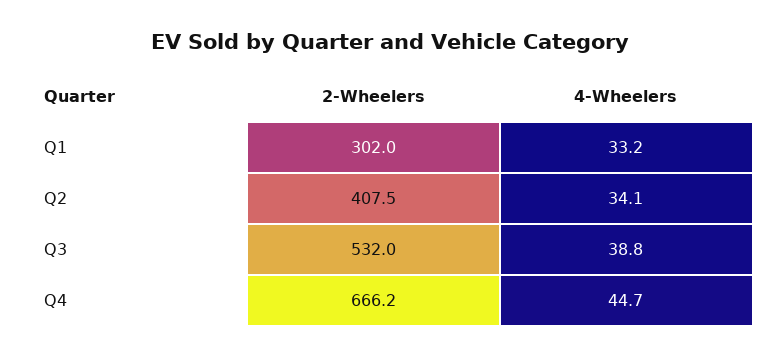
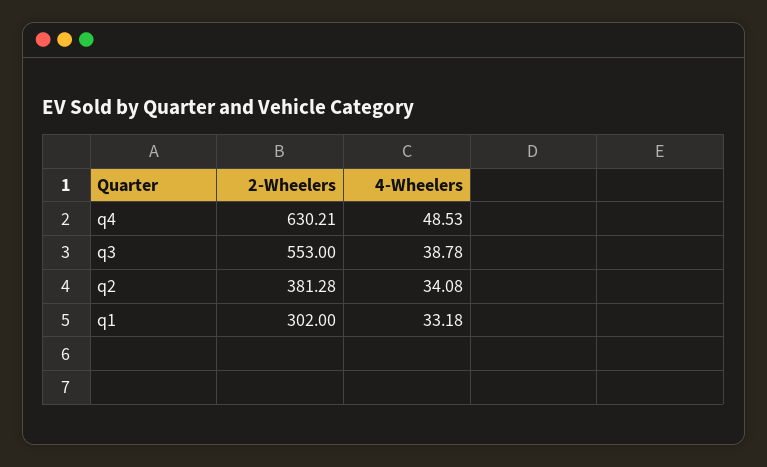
  {
    "2-Wheelers": {
      "Q1": 302,
-     "Q2": 407.5,
+     "Q2": 381.28,
-     "Q3": 532,
+     "Q3": 553,
-     "Q4": 666.2
+     "Q4": 630.21
    },
    "4-Wheelers": {
      "Q1": 33.18,
      "Q2": 34.08,
      "Q3": 38.78,
-     "Q4": 44.7
+     "Q4": 48.53
    }
  }

